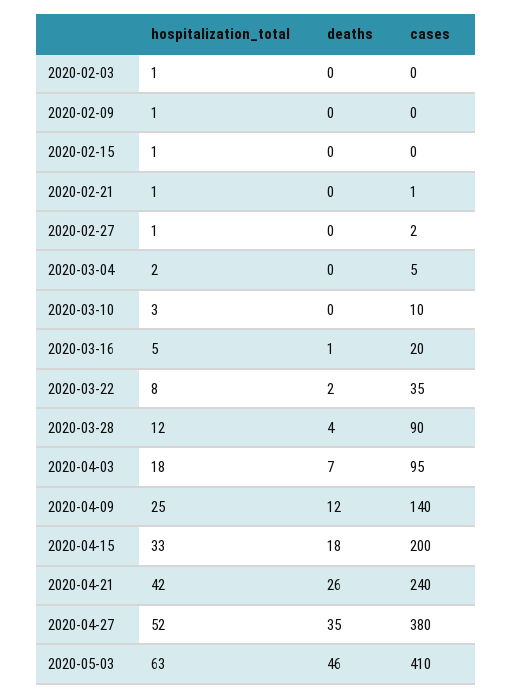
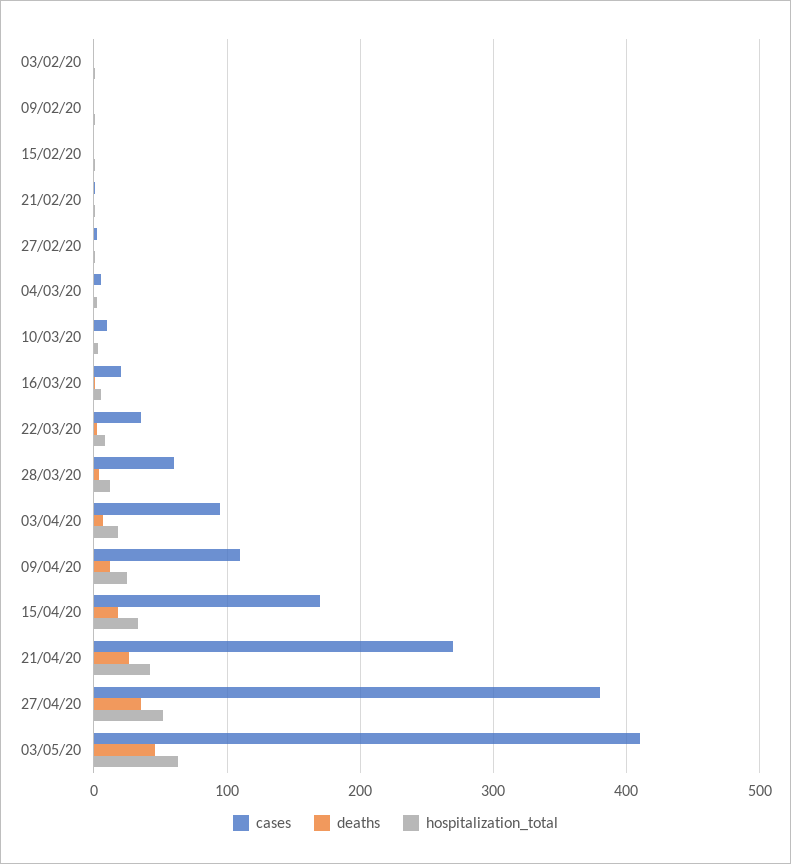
  {
    "hospitalization_total": {
      "2020-02-03": 1,
      "2020-02-09": 1,
      "2020-02-15": 1,
      "2020-02-21": 1,
      "2020-02-27": 1,
      "2020-03-04": 2,
      "2020-03-10": 3,
      "2020-03-16": 5,
      "2020-03-22": 8,
      "2020-03-28": 12,
      "2020-04-03": 18,
      "2020-04-09": 25,
      "2020-04-15": 33,
      "2020-04-21": 42,
      "2020-04-27": 52,
      "2020-05-03": 63
    },
    "deaths": {
      "2020-02-03": 0,
      "2020-02-09": 0,
      "2020-02-15": 0,
      "2020-02-21": 0,
      "2020-02-27": 0,
      "2020-03-04": 0,
      "2020-03-10": 0,
      "2020-03-16": 1,
      "2020-03-22": 2,
      "2020-03-28": 4,
      "2020-04-03": 7,
      "2020-04-09": 12,
      "2020-04-15": 18,
      "2020-04-21": 26,
      "2020-04-27": 35,
      "2020-05-03": 46
    },
    "cases": {
      "2020-02-03": 0,
      "2020-02-09": 0,
      "2020-02-15": 0,
      "2020-02-21": 1,
      "2020-02-27": 2,
      "2020-03-04": 5,
      "2020-03-10": 10,
      "2020-03-16": 20,
      "2020-03-22": 35,
-     "2020-03-28": 90,
+     "2020-03-28": 60,
      "2020-04-03": 95,
-     "2020-04-09": 140,
+     "2020-04-09": 110,
-     "2020-04-15": 200,
+     "2020-04-15": 170,
-     "2020-04-21": 240,
+     "2020-04-21": 270,
      "2020-04-27": 380,
      "2020-05-03": 410
    }
  }

